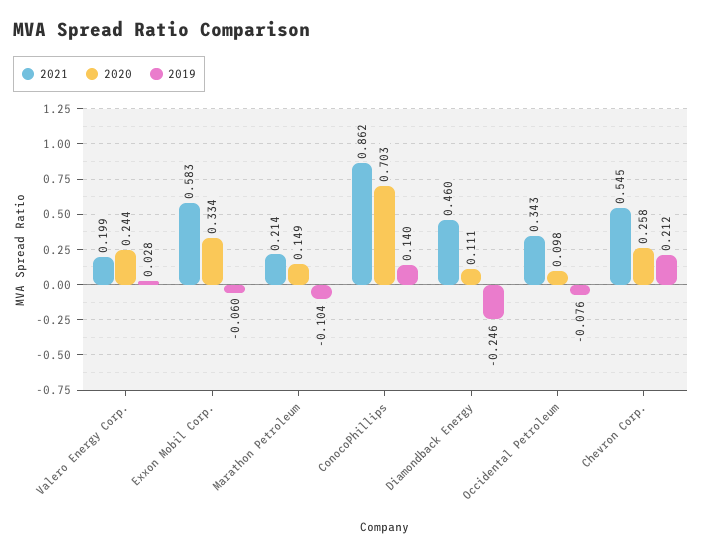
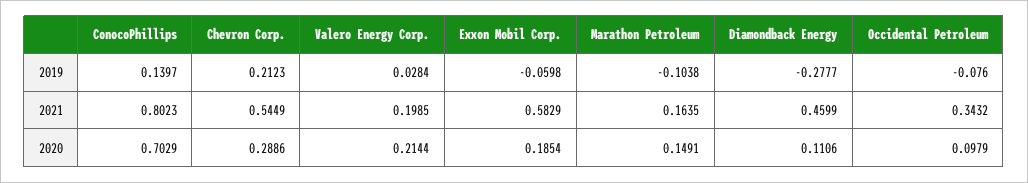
  {
    "2021": {
      "Valero Energy Corp.": 0.1985,
      "Exxon Mobil Corp.": 0.5829,
-     "Marathon Petroleum": 0.214,
+     "Marathon Petroleum": 0.1635,
-     "ConocoPhillips": 0.862,
+     "ConocoPhillips": 0.8023,
      "Diamondback Energy": 0.4599,
      "Occidental Petroleum": 0.3432,
      "Chevron Corp.": 0.5449
    },
    "2020": {
-     "Valero Energy Corp.": 0.244,
+     "Valero Energy Corp.": 0.2144,
-     "Exxon Mobil Corp.": 0.334,
+     "Exxon Mobil Corp.": 0.1854,
      "Marathon Petroleum": 0.1491,
      "ConocoPhillips": 0.7029,
      "Diamondback Energy": 0.1106,
      "Occidental Petroleum": 0.0979,
-     "Chevron Corp.": 0.258
+     "Chevron Corp.": 0.2886
    },
    "2019": {
      "Valero Energy Corp.": 0.0284,
      "Exxon Mobil Corp.": -0.0598,
      "Marathon Petroleum": -0.1038,
      "ConocoPhillips": 0.1397,
-     "Diamondback Energy": -0.246,
+     "Diamondback Energy": -0.2777,
      "Occidental Petroleum": -0.076,
      "Chevron Corp.": 0.2123
    }
  }

